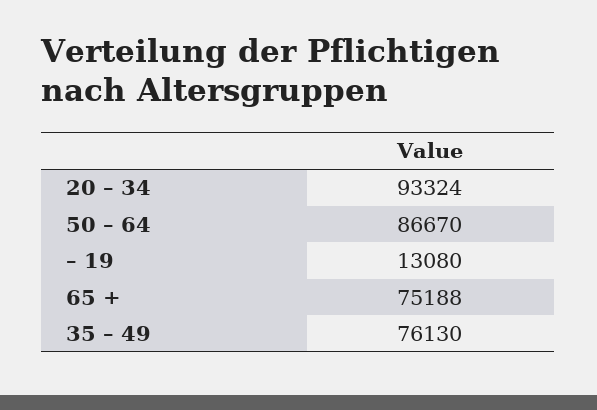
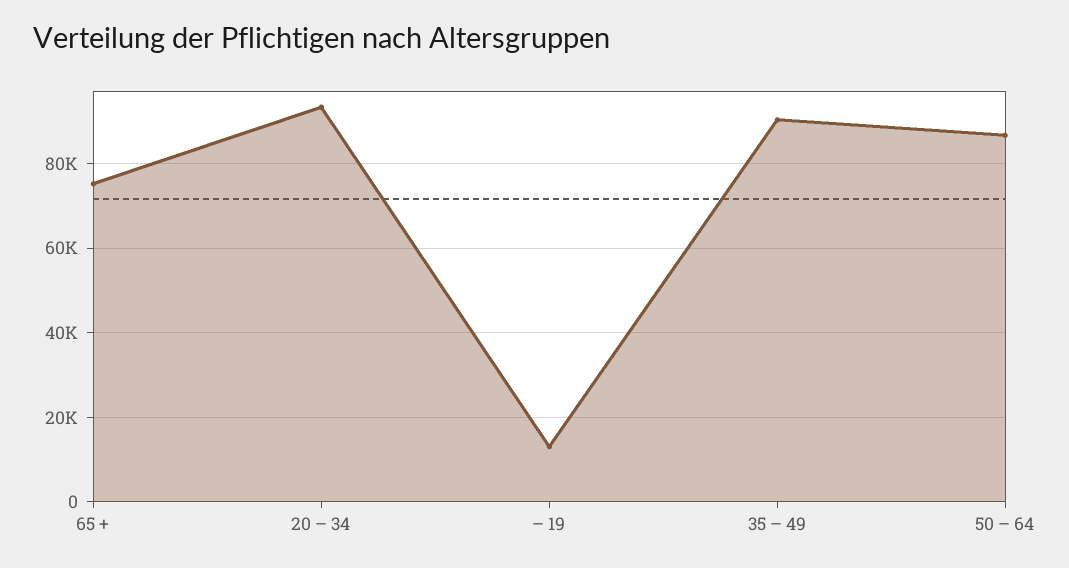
  {
    "20 – 34": 93324,
    "50 – 64": 86670,
    "– 19": 13080,
    "65 +": 75188,
-   "35 – 49": 76130
+   "35 – 49": 90000
  }

